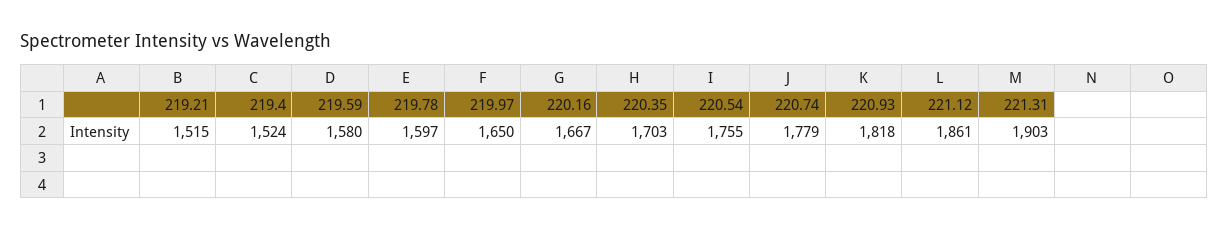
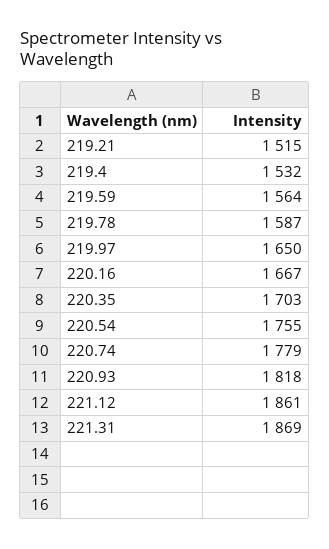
  {
    "219.21": 1515,
-   "219.4": 1524,
+   "219.4": 1532,
-   "219.59": 1580,
+   "219.59": 1564,
-   "219.78": 1597,
+   "219.78": 1587,
    "219.97": 1650,
    "220.16": 1667,
    "220.35": 1703,
    "220.54": 1755,
    "220.74": 1779,
    "220.93": 1818,
    "221.12": 1861,
-   "221.31": 1903
+   "221.31": 1869
  }

